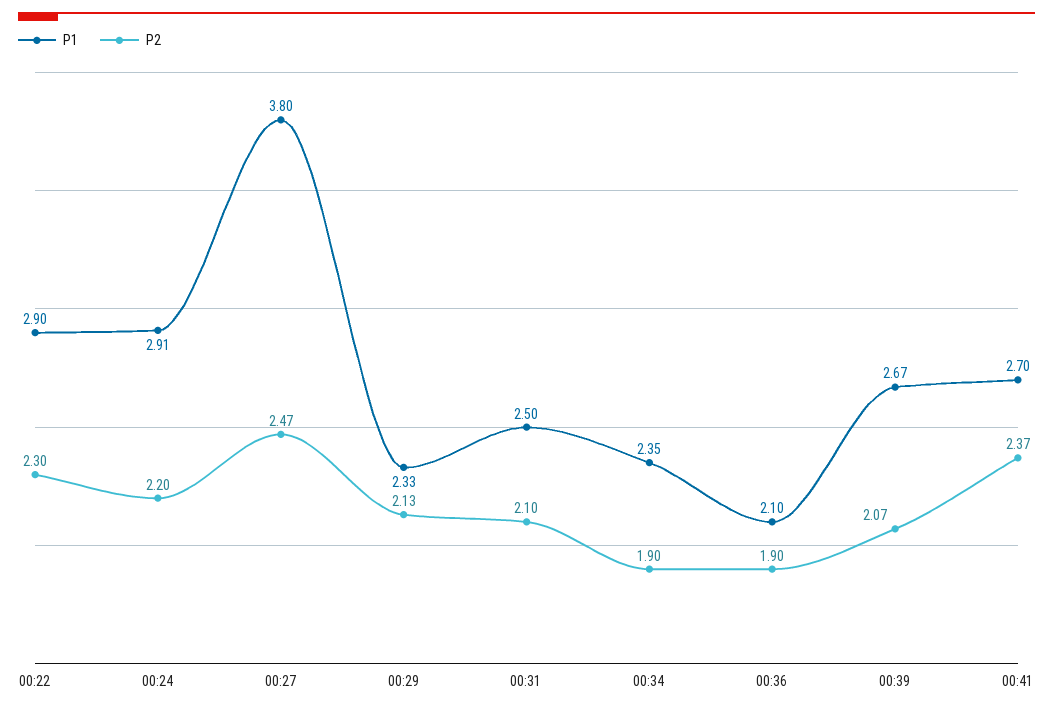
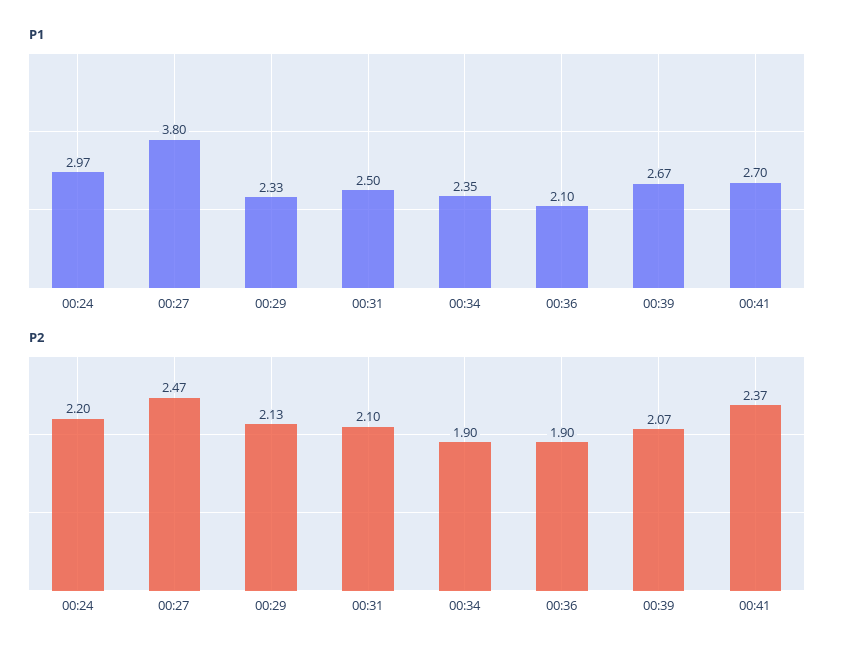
  {
    "P1": {
-     "00:22": 2.9,
-     "00:24": 2.91,
+     "00:24": 2.97,
      "00:27": 3.8,
      "00:29": 2.33,
      "00:31": 2.5,
      "00:34": 2.35,
      "00:36": 2.1,
      "00:39": 2.67,
      "00:41": 2.7
    },
    "P2": {
-     "00:22": 2.3,
      "00:24": 2.2,
      "00:27": 2.47,
      "00:29": 2.13,
      "00:31": 2.1,
      "00:34": 1.9,
      "00:36": 1.9,
      "00:39": 2.07,
      "00:41": 2.37
    }
  }

